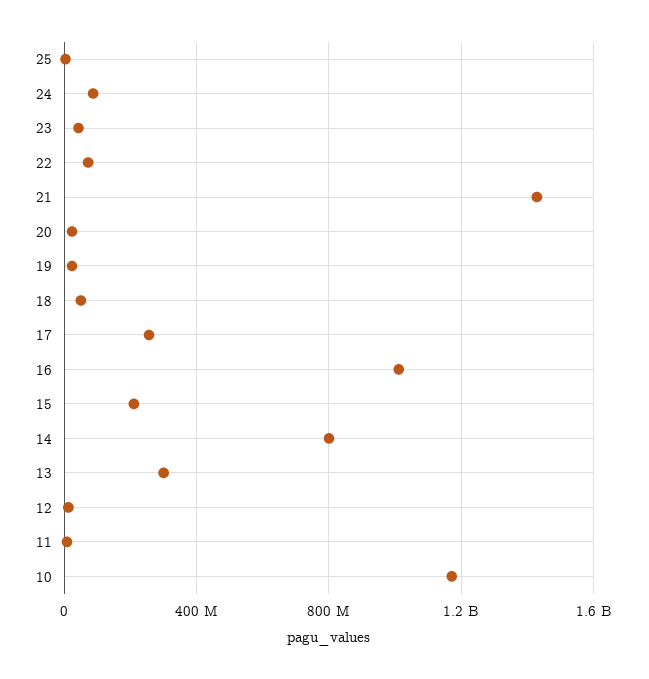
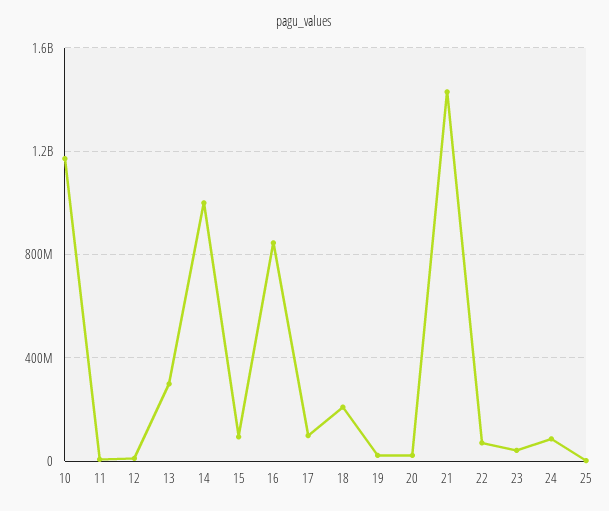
  {
    "25": 0,
    "24": 100000000,
    "23": 50000000,
    "22": 50000000,
    "21": 1450000000,
    "20": 0,
    "19": 0,
-   "18": 50000000,
+   "18": 200000000,
-   "17": 250000000,
+   "17": 100000000,
-   "16": 1000000000,
+   "16": 850000000,
-   "15": 200000000,
+   "15": 100000000,
-   "14": 800000000,
+   "14": 1000000000,
    "13": 300000000,
    "12": 0,
    "11": 0,
    "10": 1150000000
  }

